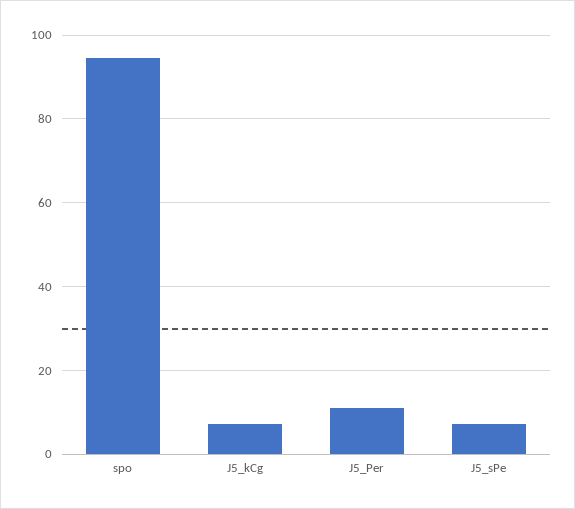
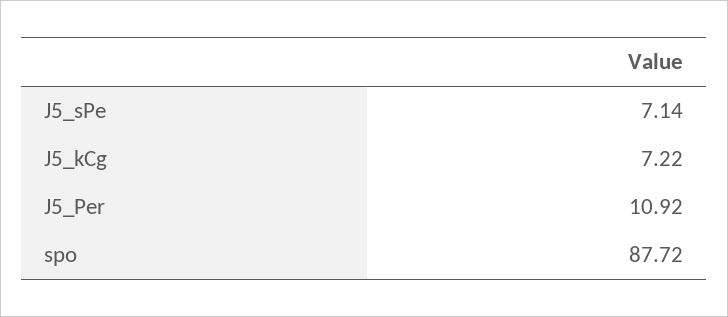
  {
-   "spo": 94,
+   "spo": 87.72,
    "J5_kCg": 7.22,
    "J5_Per": 10.92,
    "J5_sPe": 7.14
  }

